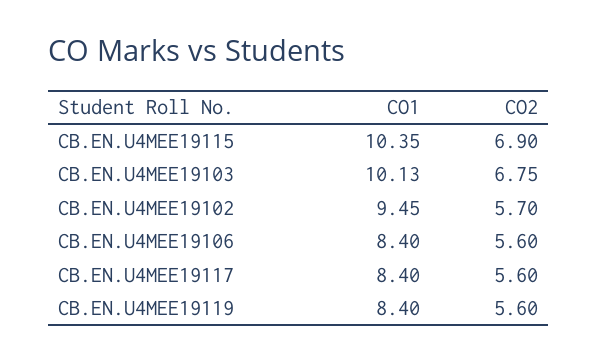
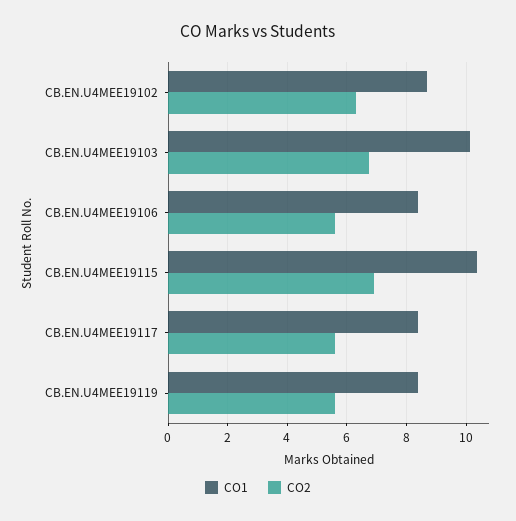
  {
    "CO1": {
      "CB.EN.U4MEE19115": 10.35,
      "CB.EN.U4MEE19103": 10.13,
-     "CB.EN.U4MEE19102": 9.45,
+     "CB.EN.U4MEE19102": 8.75,
      "CB.EN.U4MEE19106": 8.4,
      "CB.EN.U4MEE19117": 8.4,
      "CB.EN.U4MEE19119": 8.4
    },
    "CO2": {
      "CB.EN.U4MEE19115": 6.9,
      "CB.EN.U4MEE19103": 6.75,
-     "CB.EN.U4MEE19102": 5.7,
+     "CB.EN.U4MEE19102": 6.25,
      "CB.EN.U4MEE19106": 5.6,
      "CB.EN.U4MEE19117": 5.6,
      "CB.EN.U4MEE19119": 5.6
    }
  }

